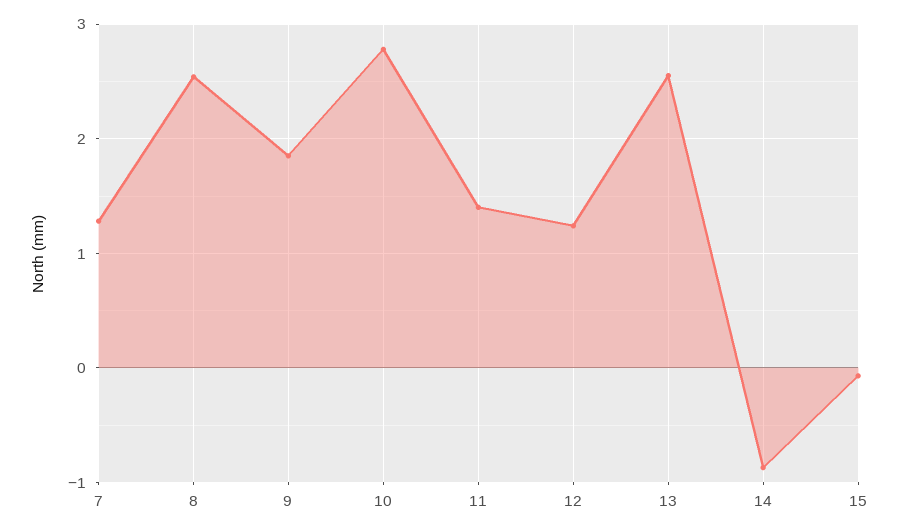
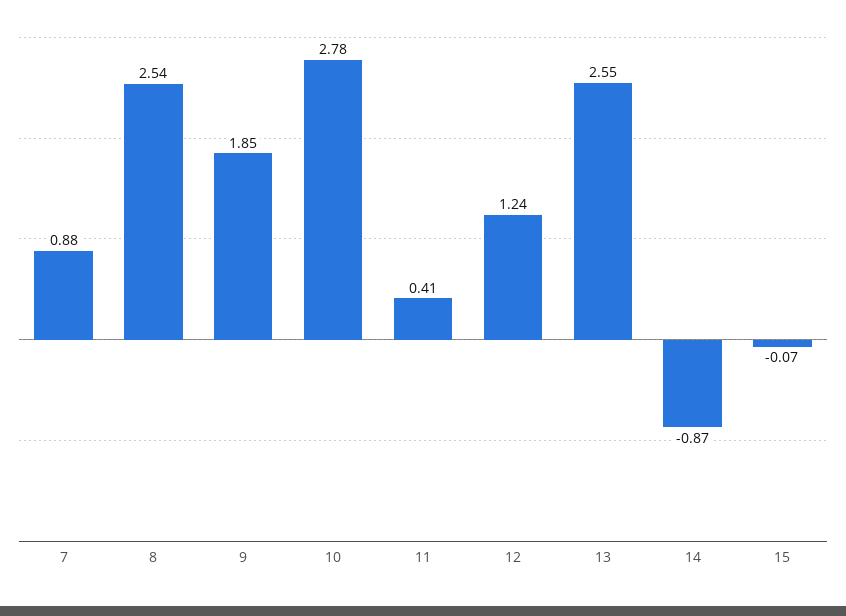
  {
-   "7": 1.3,
+   "7": 0.88,
    "8": 2.54,
    "9": 1.85,
    "10": 2.78,
-   "11": 1.4,
+   "11": 0.41,
    "12": 1.24,
    "13": 2.55,
    "14": -0.87,
    "15": -0.07
  }

